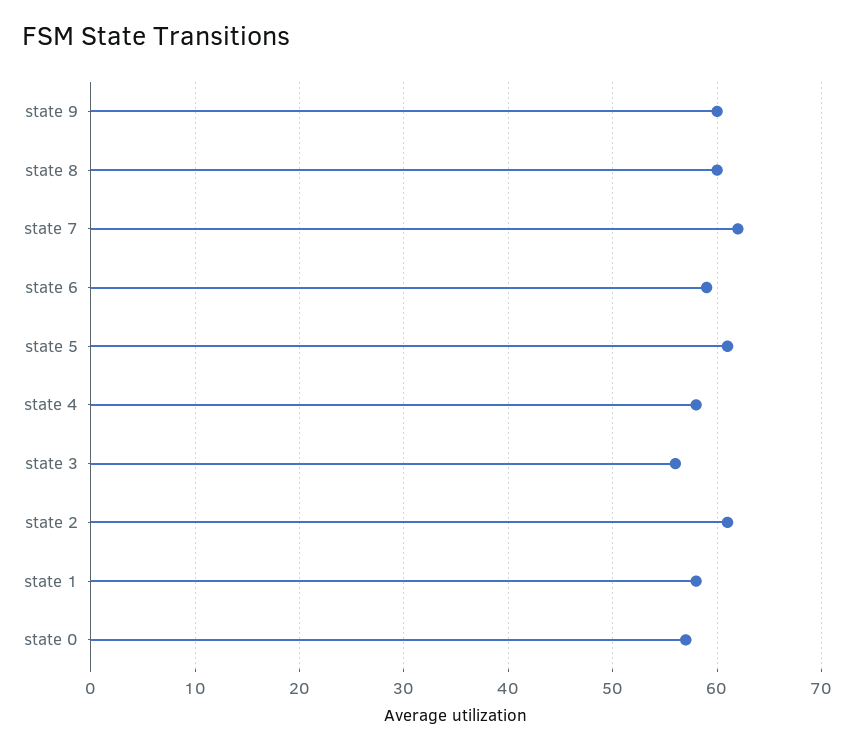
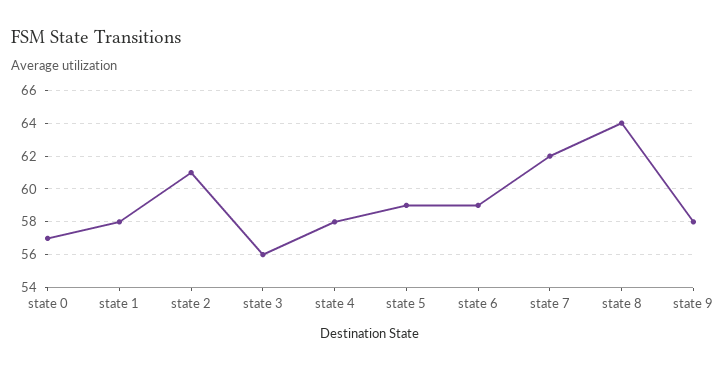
  {
-   "state 9": 60,
+   "state 9": 58,
-   "state 8": 60,
+   "state 8": 64,
    "state 7": 62,
    "state 6": 59,
-   "state 5": 61,
+   "state 5": 59,
    "state 4": 58,
    "state 3": 56,
    "state 2": 61,
    "state 1": 58,
    "state 0": 57
  }

